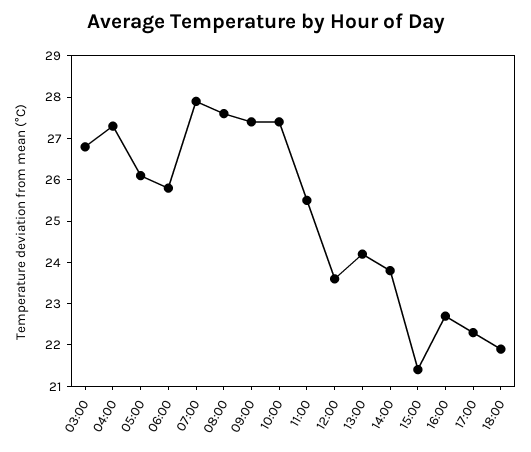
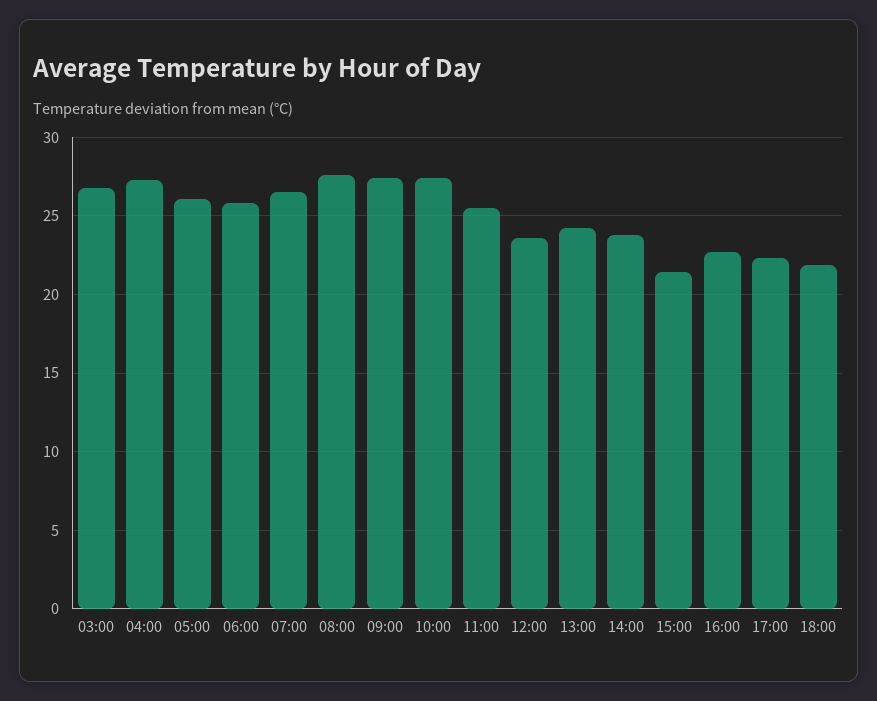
  {
    "03:00": 27,
    "04:00": 27.5,
    "05:00": 26,
    "06:00": 26,
-   "07:00": 28,
+   "07:00": 26.5,
    "08:00": 27.5,
    "09:00": 27.5,
    "10:00": 27.5,
    "11:00": 25.5,
    "12:00": 23.5,
    "13:00": 24,
    "14:00": 24,
    "15:00": 21.5,
    "16:00": 22.5,
    "17:00": 22.5,
    "18:00": 22
  }

